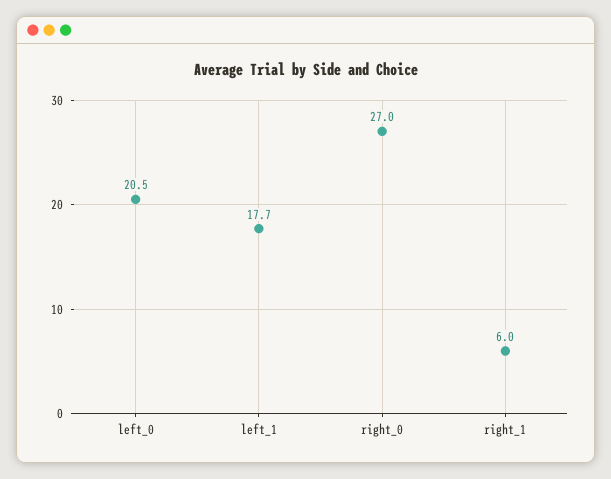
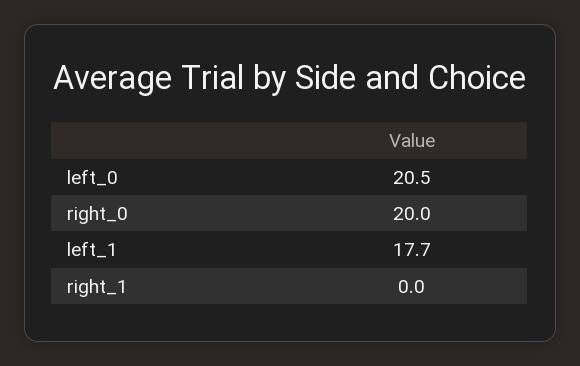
  {
    "left_0": 20.5,
    "left_1": 17.7,
-   "right_0": 27,
+   "right_0": 20,
-   "right_1": 6
+   "right_1": 0
  }

